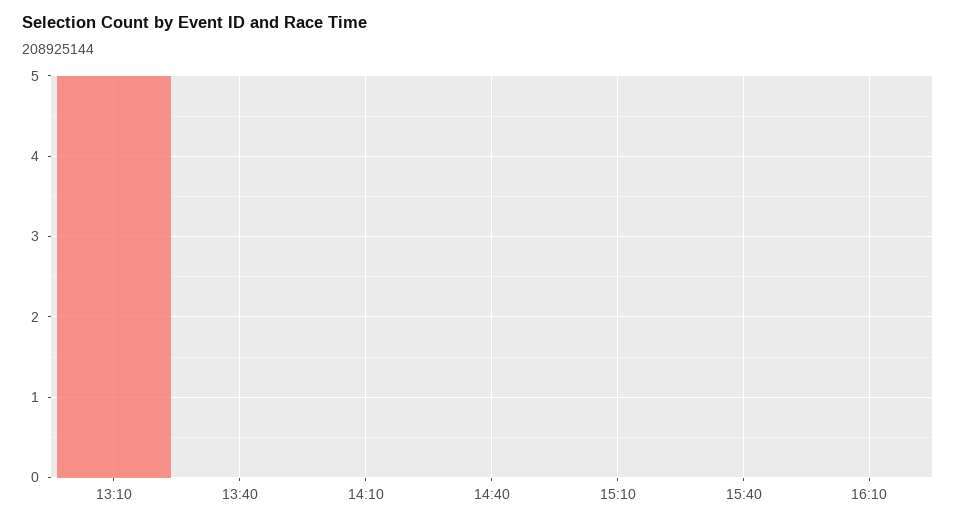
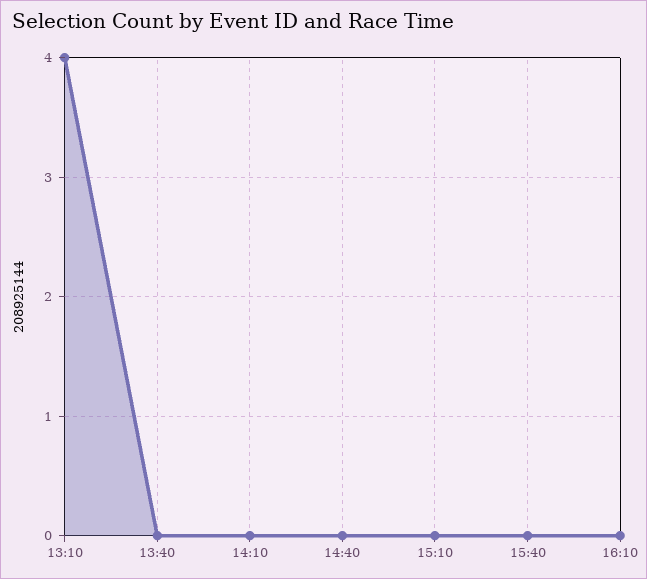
  {
-   "13:10": 5,
+   "13:10": 4,
    "13:40": 0,
    "14:10": 0,
    "14:40": 0,
    "15:10": 0,
    "15:40": 0,
    "16:10": 0
  }

